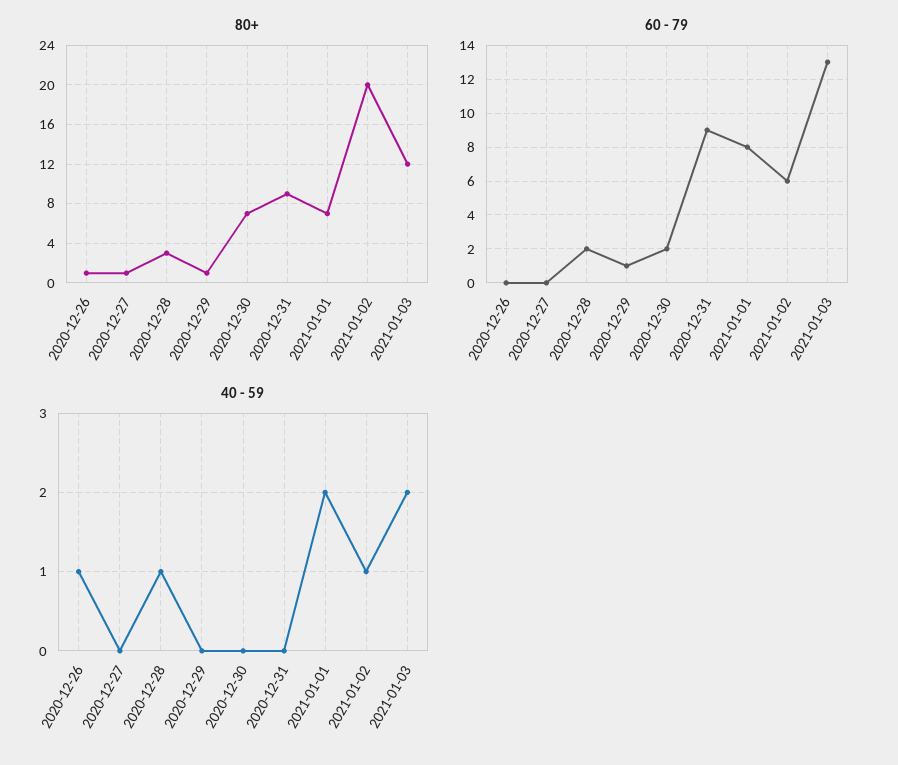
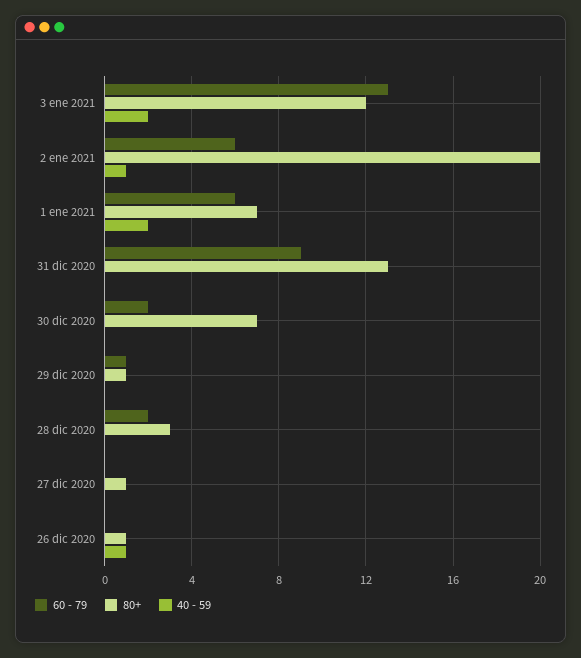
  {
    "80+": {
      "2020-12-26": 1,
      "2020-12-27": 1,
      "2020-12-28": 3,
      "2020-12-29": 1,
      "2020-12-30": 7,
-     "2020-12-31": 9,
+     "2020-12-31": 13,
      "2021-01-01": 7,
      "2021-01-02": 20,
      "2021-01-03": 12
    },
    "60 - 79": {
      "2020-12-26": 0,
      "2020-12-27": 0,
      "2020-12-28": 2,
      "2020-12-29": 1,
      "2020-12-30": 2,
      "2020-12-31": 9,
-     "2021-01-01": 8,
+     "2021-01-01": 6,
      "2021-01-02": 6,
      "2021-01-03": 13
    },
    "40 - 59": {
      "2020-12-26": 1,
      "2020-12-27": 0,
-     "2020-12-28": 1,
+     "2020-12-28": 0,
      "2020-12-29": 0,
      "2020-12-30": 0,
      "2020-12-31": 0,
      "2021-01-01": 2,
      "2021-01-02": 1,
      "2021-01-03": 2
    }
  }

